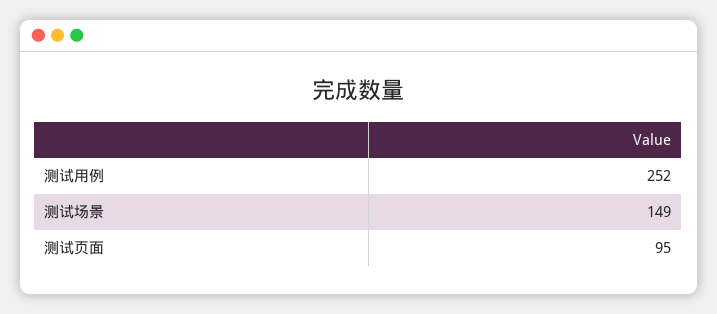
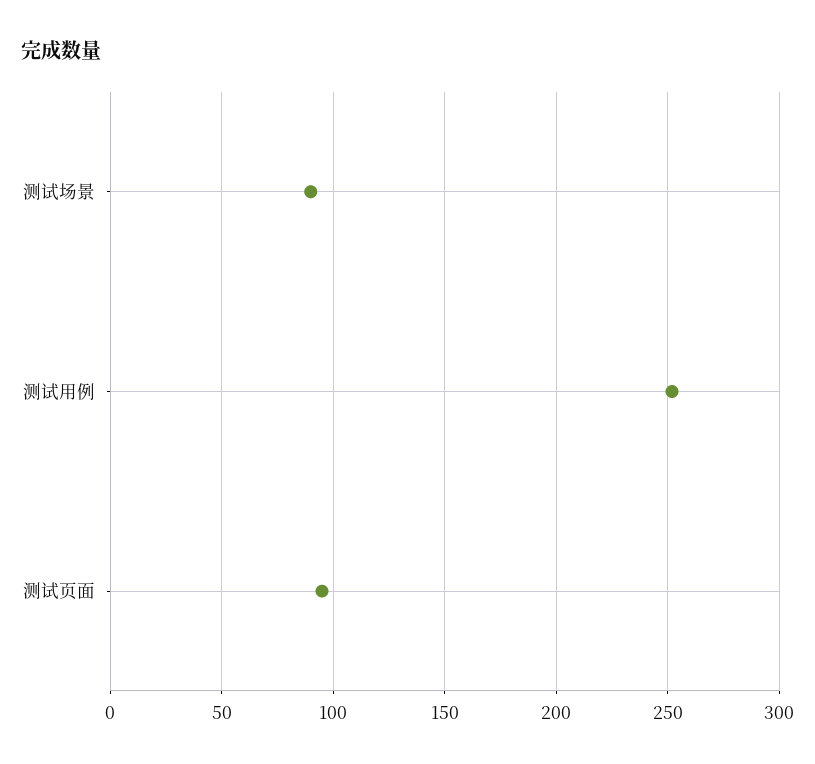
  {
    "测试用例": 252,
-   "测试场景": 149,
+   "测试场景": 90,
    "测试页面": 95
  }

